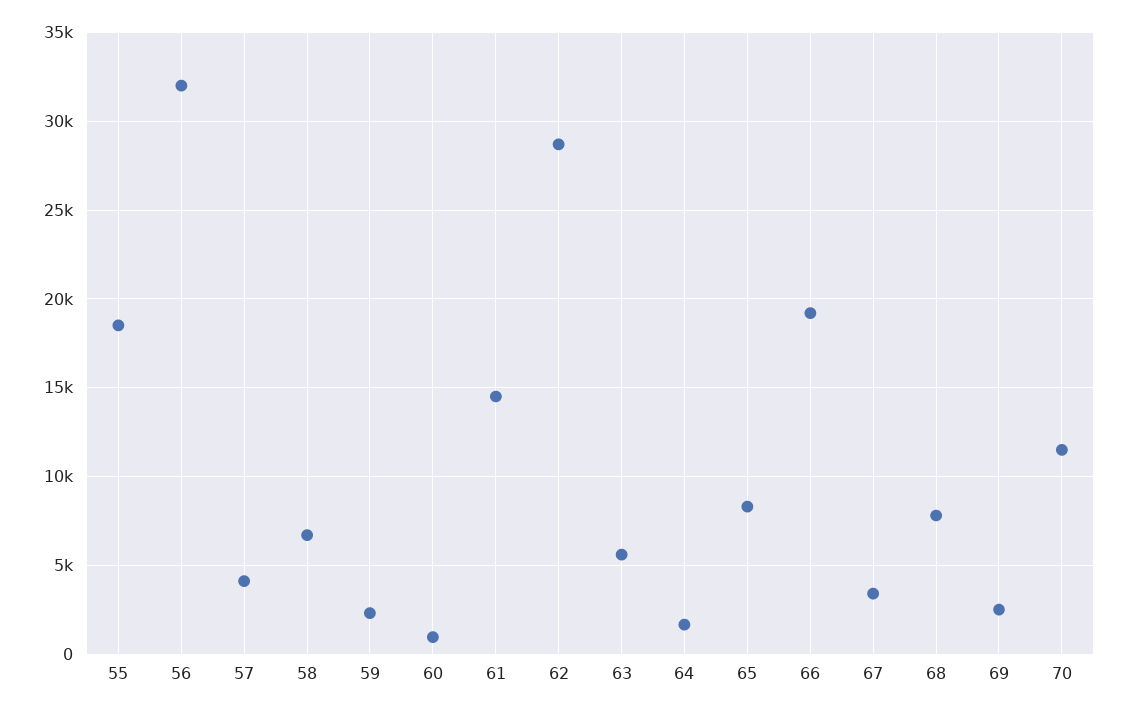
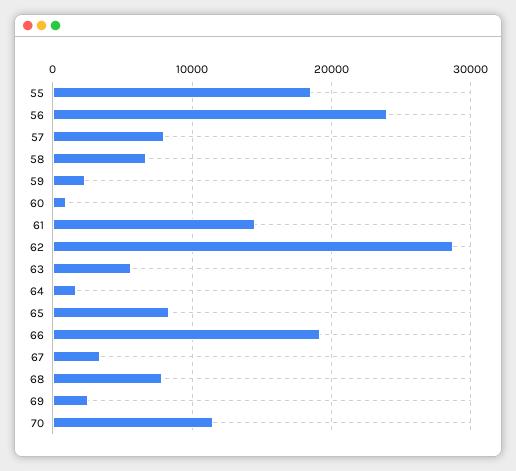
  {
    "55": 18500,
-   "56": 32000,
+   "56": 24000,
-   "57": 4000,
+   "57": 8000,
    "58": 6500,
    "59": 2500,
    "60": 1000,
    "61": 14500,
    "62": 28500,
    "63": 5500,
    "64": 1500,
    "65": 8500,
    "66": 19000,
    "67": 3500,
    "68": 8000,
    "69": 2500,
    "70": 11500
  }

